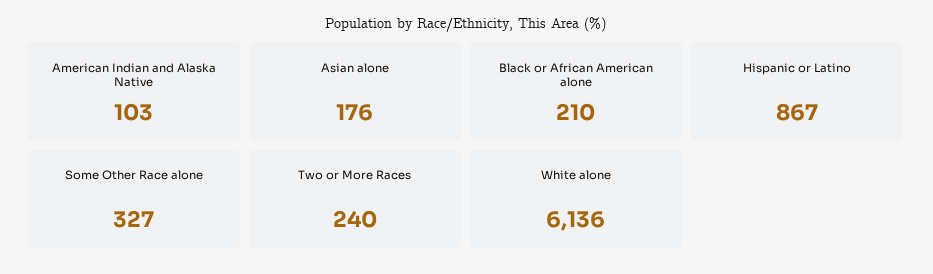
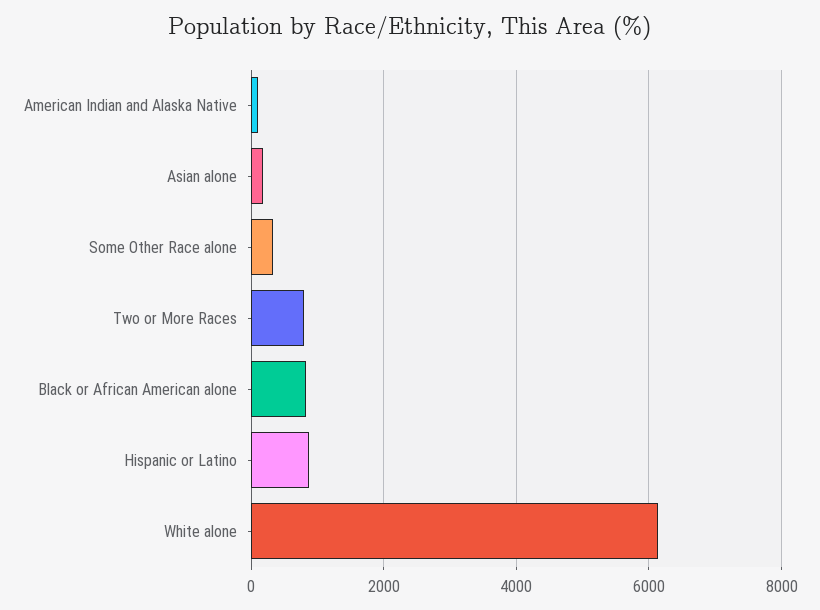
  {
    "American Indian and Alaska Native": 103,
    "Asian alone": 176,
-   "Black or African American alone": 210,
+   "Black or African American alone": 800,
    "Hispanic or Latino": 867,
    "Some Other Race alone": 327,
-   "Two or More Races": 240,
+   "Two or More Races": 800,
    "White alone": 6136
  }

